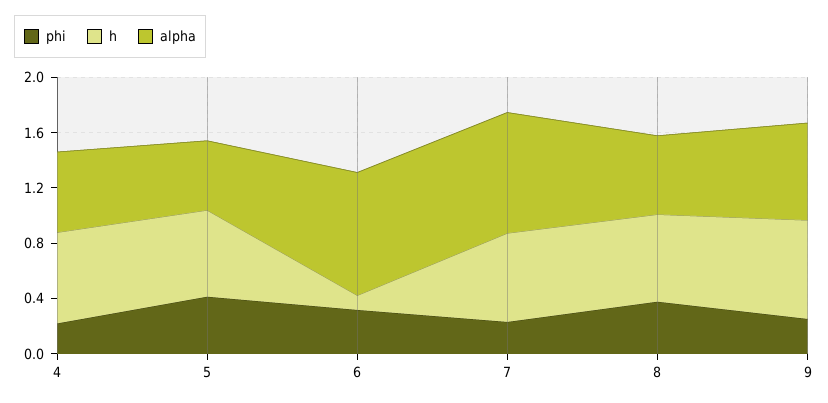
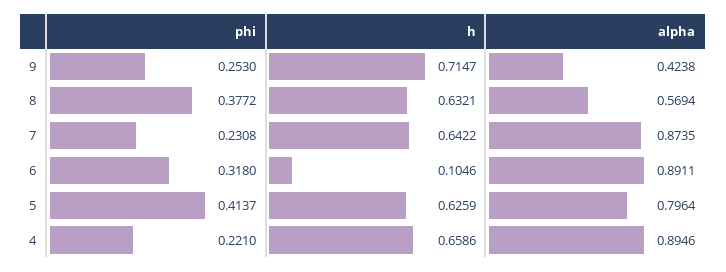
  {
    "phi": {
      "4": 0.221,
      "5": 0.4137,
      "6": 0.318,
      "7": 0.2308,
      "8": 0.3772,
      "9": 0.253
    },
    "h": {
      "4": 0.6586,
      "5": 0.6259,
      "6": 0.1046,
      "7": 0.6422,
      "8": 0.6321,
      "9": 0.7147
    },
    "alpha": {
-     "4": 0.6,
+     "4": 0.8946,
-     "5": 0.5,
+     "5": 0.7964,
      "6": 0.8911,
      "7": 0.8735,
      "8": 0.5694,
-     "9": 0.7
+     "9": 0.4238
    }
  }

